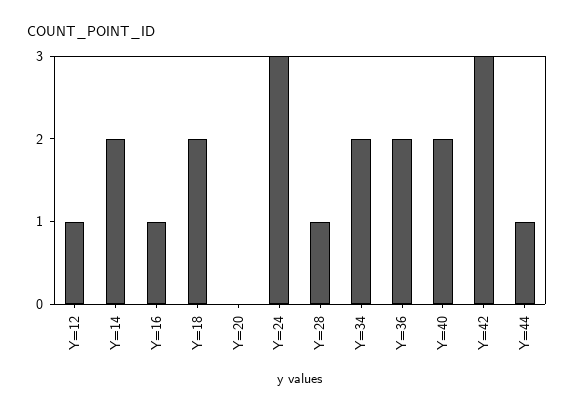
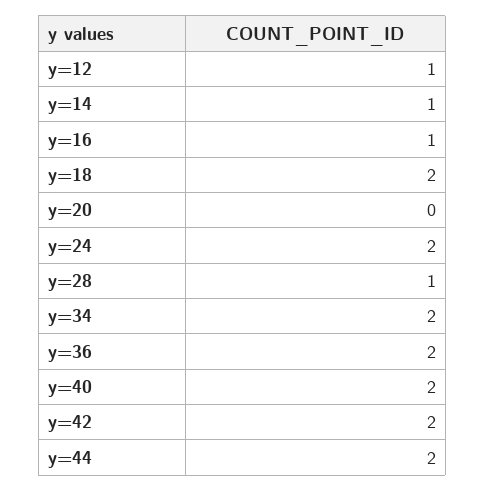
  {
    "Y=12": 1,
-   "Y=14": 2,
+   "Y=14": 1,
    "Y=16": 1,
    "Y=18": 2,
    "Y=20": 0,
-   "Y=24": 3,
+   "Y=24": 2,
    "Y=28": 1,
    "Y=34": 2,
    "Y=36": 2,
    "Y=40": 2,
-   "Y=42": 3,
+   "Y=42": 2,
-   "Y=44": 1
+   "Y=44": 2
  }

